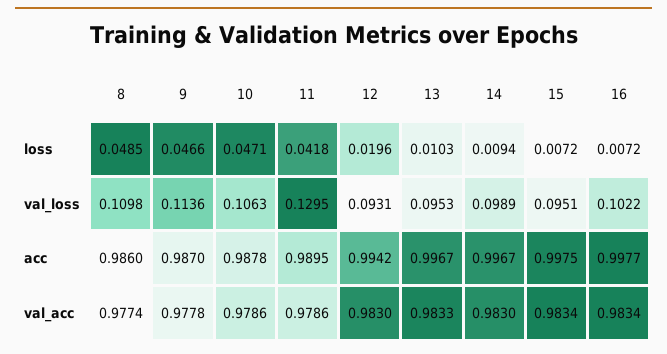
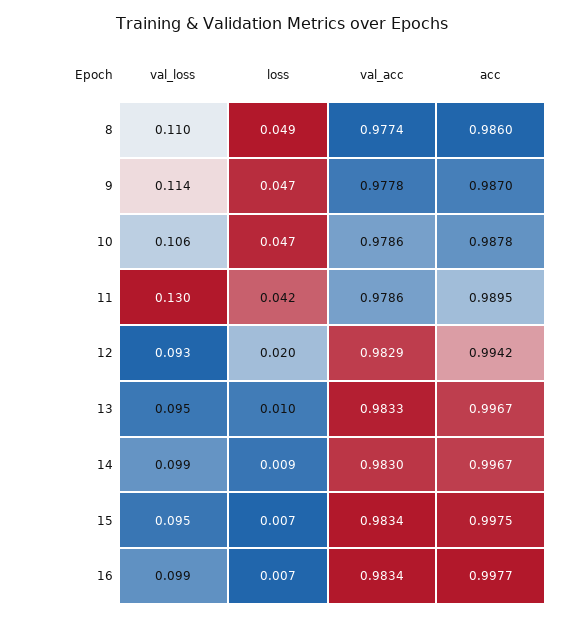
  {
    "8": {
      "loss": 0.0485,
      "val_loss": 0.1098,
      "acc": 0.986,
      "val_acc": 0.9774
    },
    "9": {
      "loss": 0.0466,
      "val_loss": 0.1136,
      "acc": 0.987,
      "val_acc": 0.9778
    },
    "10": {
      "loss": 0.0471,
      "val_loss": 0.1063,
      "acc": 0.9878,
      "val_acc": 0.9786
    },
    "11": {
      "loss": 0.0418,
      "val_loss": 0.1295,
      "acc": 0.9895,
      "val_acc": 0.9786
    },
    "12": {
      "loss": 0.0196,
      "val_loss": 0.0931,
      "acc": 0.9942,
-     "val_acc": 0.983
+     "val_acc": 0.9829
    },
    "13": {
      "loss": 0.0103,
      "val_loss": 0.0953,
      "acc": 0.9967,
      "val_acc": 0.9833
    },
    "14": {
      "loss": 0.0094,
      "val_loss": 0.0989,
      "acc": 0.9967,
      "val_acc": 0.983
    },
    "15": {
      "loss": 0.0072,
      "val_loss": 0.0951,
      "acc": 0.9975,
      "val_acc": 0.9834
    },
    "16": {
      "loss": 0.0072,
-     "val_loss": 0.1022,
+     "val_loss": 0.099,
      "acc": 0.9977,
      "val_acc": 0.9834
    }
  }

